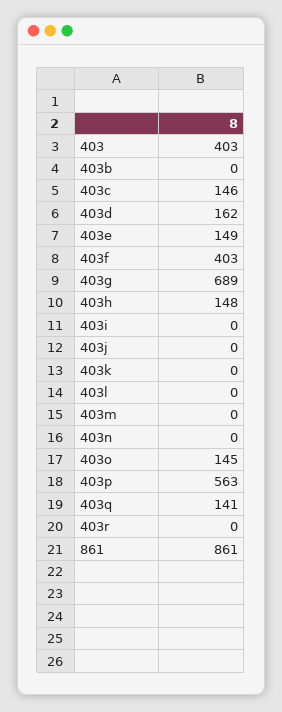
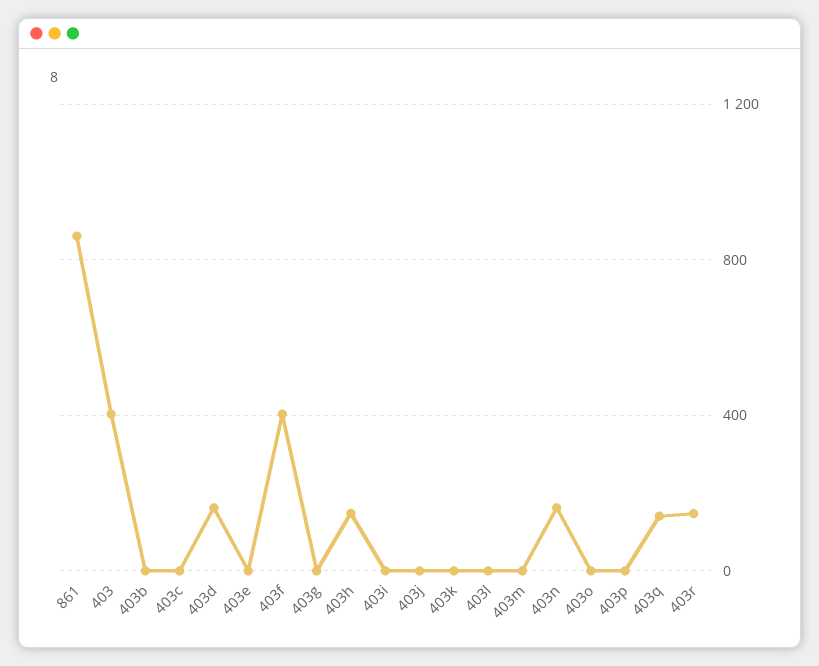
  {
    "403": 403,
    "403b": 0,
-   "403c": 146,
+   "403c": 0,
    "403d": 162,
-   "403e": 149,
+   "403e": 0,
    "403f": 403,
-   "403g": 689,
+   "403g": 0,
    "403h": 148,
    "403i": 0,
    "403j": 0,
    "403k": 0,
    "403l": 0,
    "403m": 0,
-   "403n": 0,
+   "403n": 150,
-   "403o": 145,
+   "403o": 0,
-   "403p": 563,
+   "403p": 0,
    "403q": 141,
-   "403r": 0,
+   "403r": 150,
    "861": 861
  }

